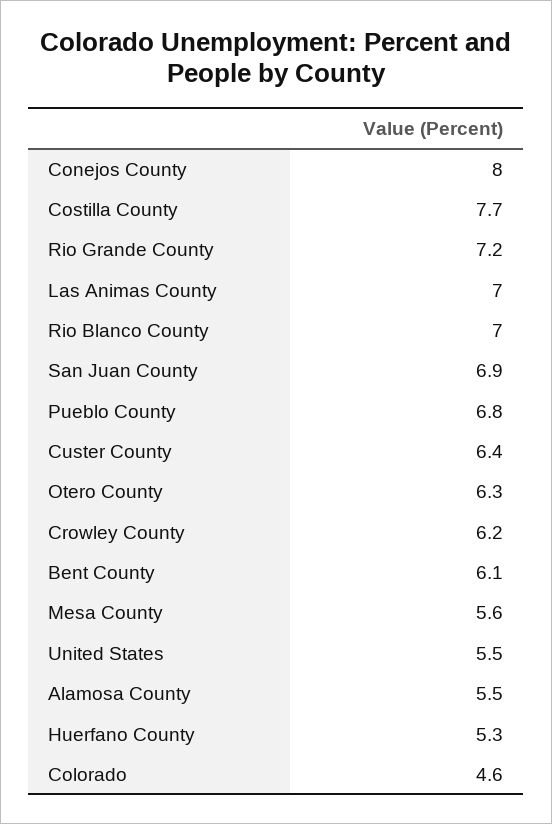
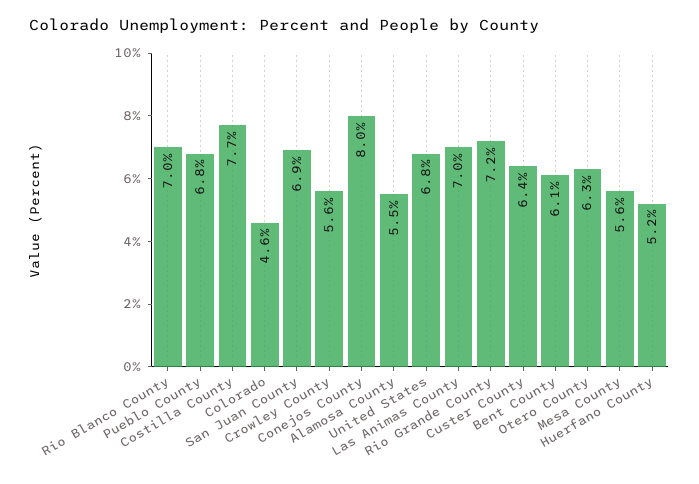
  {
    "Conejos County": 8,
    "Costilla County": 7.7,
    "Rio Grande County": 7.2,
    "Las Animas County": 7,
    "Rio Blanco County": 7,
    "San Juan County": 6.9,
    "Pueblo County": 6.8,
    "Custer County": 6.4,
    "Otero County": 6.3,
-   "Crowley County": 6.2,
+   "Crowley County": 5.6,
    "Bent County": 6.1,
    "Mesa County": 5.6,
-   "United States": 5.5,
+   "United States": 6.8,
    "Alamosa County": 5.5,
-   "Huerfano County": 5.3,
+   "Huerfano County": 5.2,
    "Colorado": 4.6
  }

